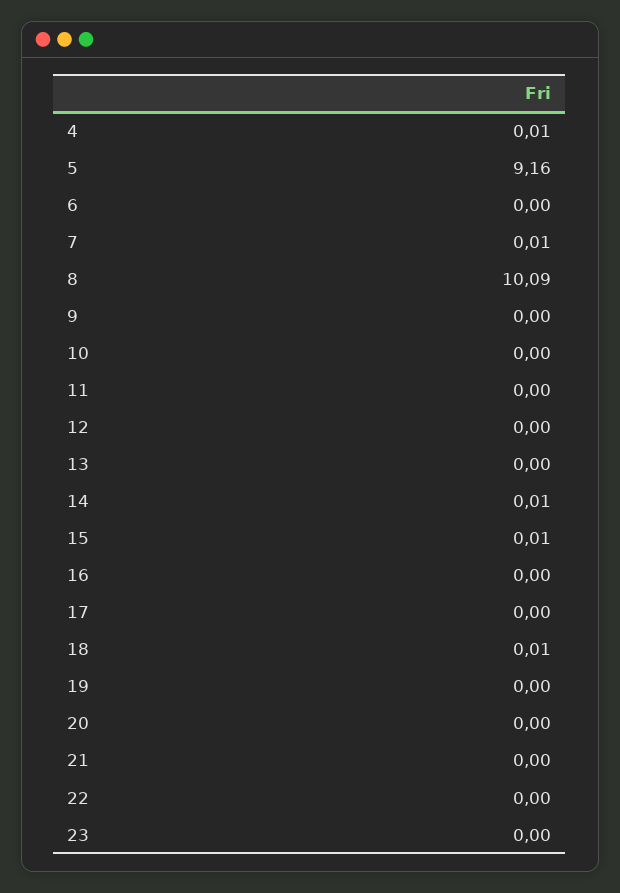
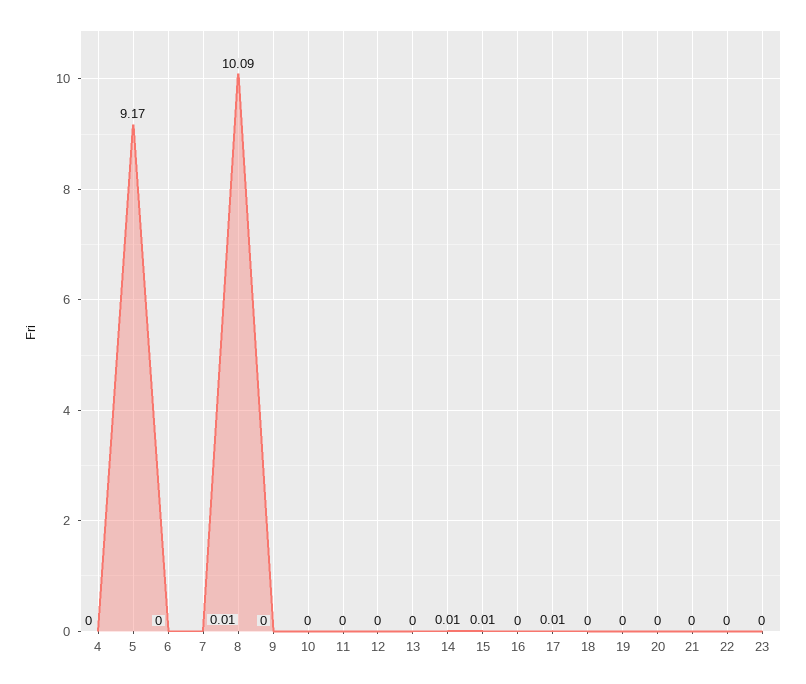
  {
-   "4": 0.01,
+   "4": 0,
-   "5": 9.16,
+   "5": 9.17,
    "6": 0,
    "7": 0.01,
    "8": 10.09,
    "9": 0,
    "10": 0,
    "11": 0,
    "12": 0,
    "13": 0,
    "14": 0.01,
    "15": 0.01,
    "16": 0,
-   "17": 0,
+   "17": 0.01,
-   "18": 0.01,
+   "18": 0,
    "19": 0,
    "20": 0,
    "21": 0,
    "22": 0,
    "23": 0
  }

